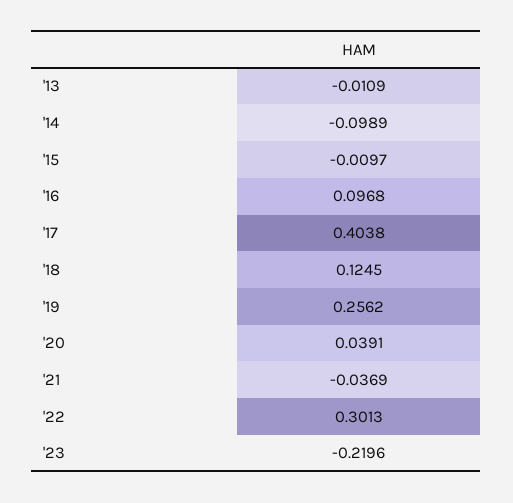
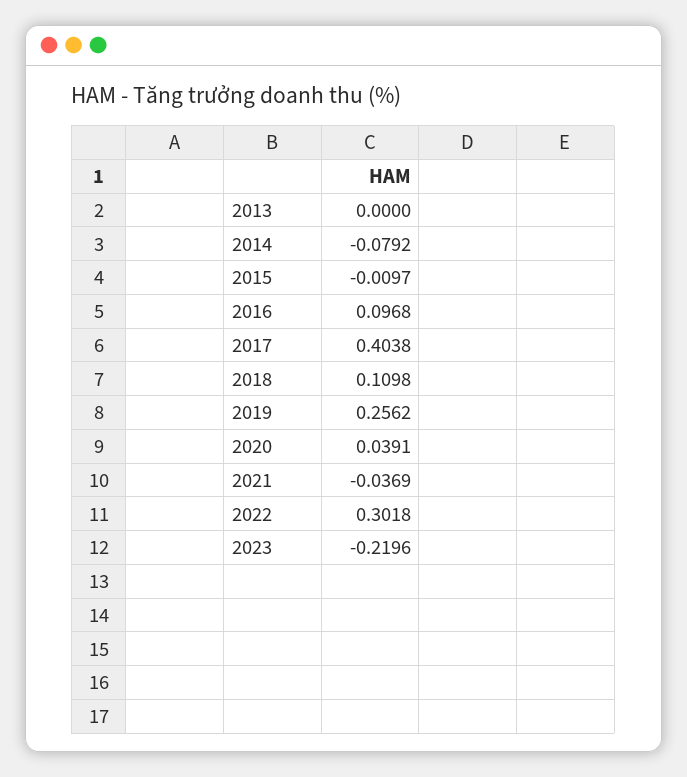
  {
-   "'13": -0.0109,
+   "'13": 0,
-   "'14": -0.0989,
+   "'14": -0.0792,
    "'15": -0.0097,
    "'16": 0.0968,
    "'17": 0.4038,
-   "'18": 0.1245,
+   "'18": 0.1098,
    "'19": 0.2562,
    "'20": 0.0391,
    "'21": -0.0369,
-   "'22": 0.3013,
+   "'22": 0.3018,
    "'23": -0.2196
  }

